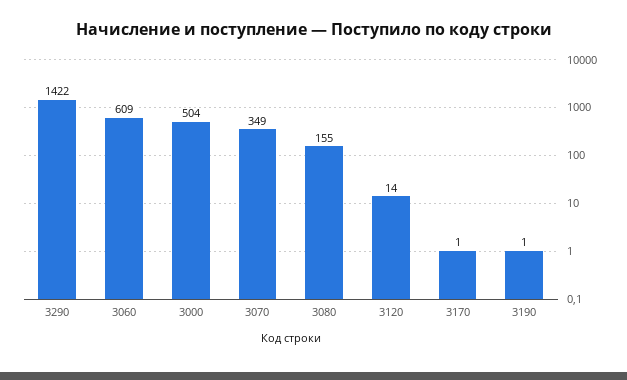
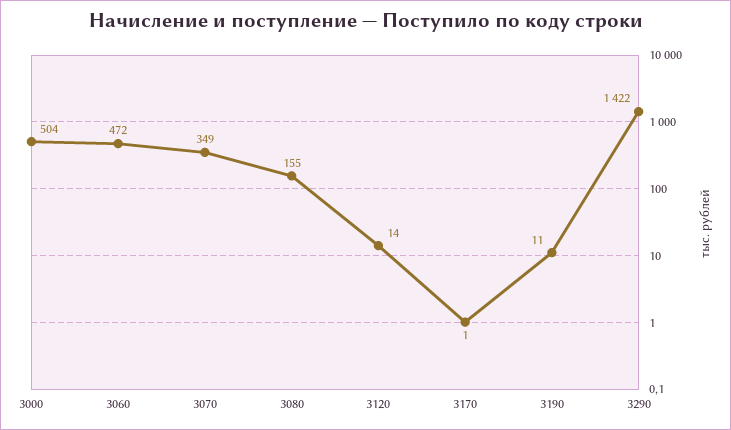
  {
    "3290": 1422,
-   "3060": 609,
+   "3060": 472,
    "3000": 504,
    "3070": 349,
    "3080": 155,
    "3120": 14,
    "3170": 1,
-   "3190": 1
+   "3190": 11
  }

